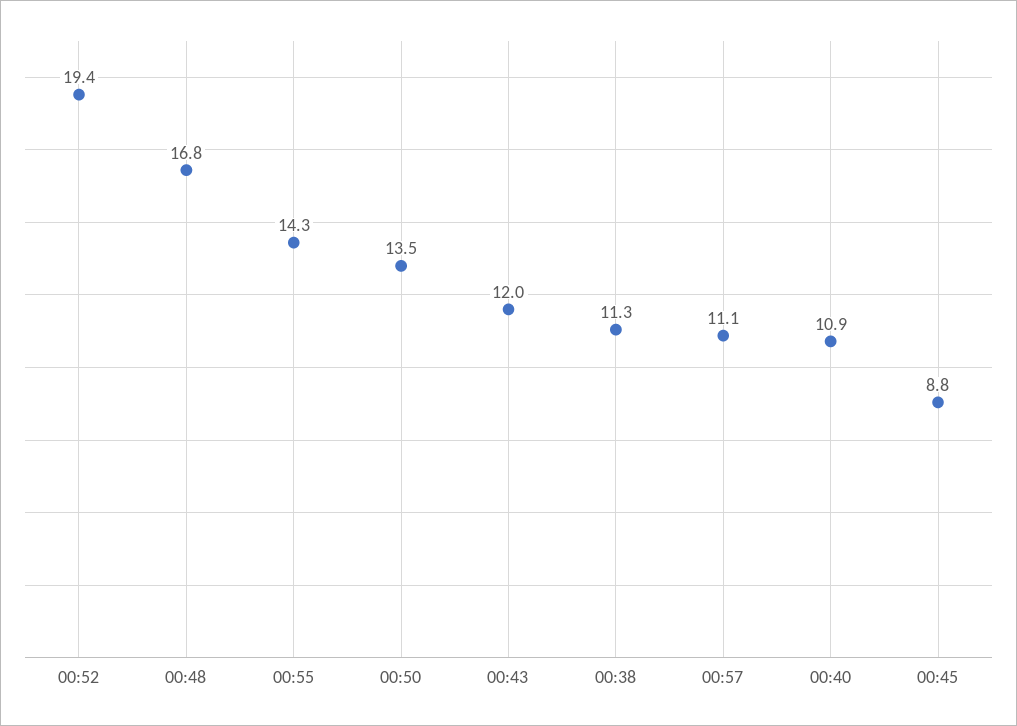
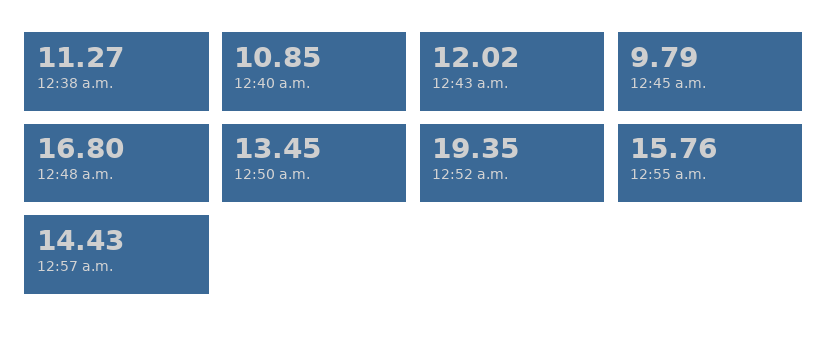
  {
    "00:52": 19.35,
    "00:48": 16.8,
-   "00:55": 14.3,
+   "00:55": 15.76,
    "00:50": 13.45,
    "00:43": 12.02,
    "00:38": 11.27,
-   "00:57": 11.1,
+   "00:57": 14.43,
    "00:40": 10.85,
-   "00:45": 8.8
+   "00:45": 9.79
  }

